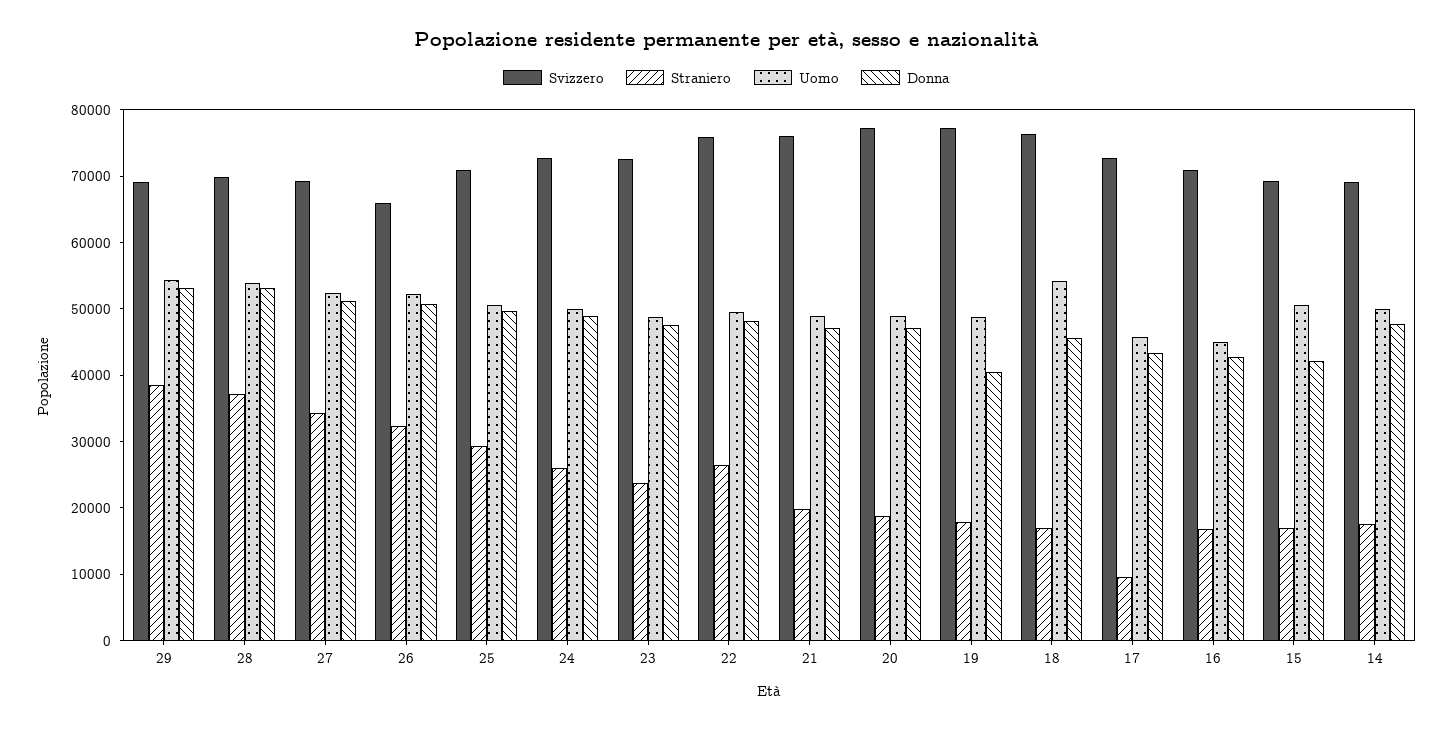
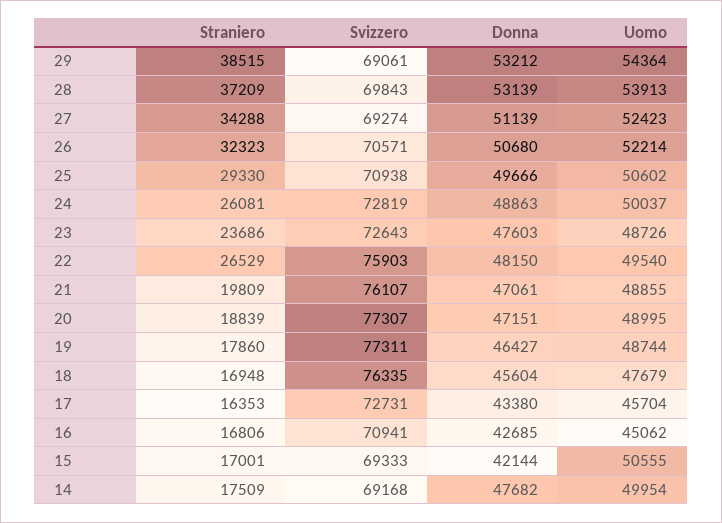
  {
    "Svizzero": {
      "29": 69061,
      "28": 69843,
      "27": 69274,
-     "26": 66000,
+     "26": 70571,
      "25": 70938,
      "24": 72819,
      "23": 72643,
      "22": 75903,
      "21": 76107,
      "20": 77307,
      "19": 77311,
      "18": 76335,
      "17": 72731,
      "16": 70941,
      "15": 69333,
      "14": 69168
    },
    "Straniero": {
      "29": 38515,
      "28": 37209,
      "27": 34288,
      "26": 32323,
      "25": 29330,
      "24": 26081,
      "23": 23686,
      "22": 26529,
      "21": 19809,
      "20": 18839,
      "19": 17860,
      "18": 16948,
-     "17": 10000,
+     "17": 16353,
      "16": 16806,
      "15": 17001,
      "14": 17509
    },
    "Uomo": {
      "29": 54364,
      "28": 53913,
      "27": 52423,
      "26": 52214,
      "25": 50602,
      "24": 50037,
      "23": 48726,
      "22": 49540,
      "21": 48855,
      "20": 48995,
      "19": 48744,
-     "18": 54000,
+     "18": 47679,
      "17": 45704,
      "16": 45062,
      "15": 50555,
      "14": 49954
    },
    "Donna": {
      "29": 53212,
      "28": 53139,
      "27": 51139,
      "26": 50680,
      "25": 49666,
      "24": 48863,
      "23": 47603,
      "22": 48150,
      "21": 47061,
      "20": 47151,
-     "19": 40000,
+     "19": 46427,
      "18": 45604,
      "17": 43380,
      "16": 42685,
      "15": 42144,
      "14": 47682
    }
  }

